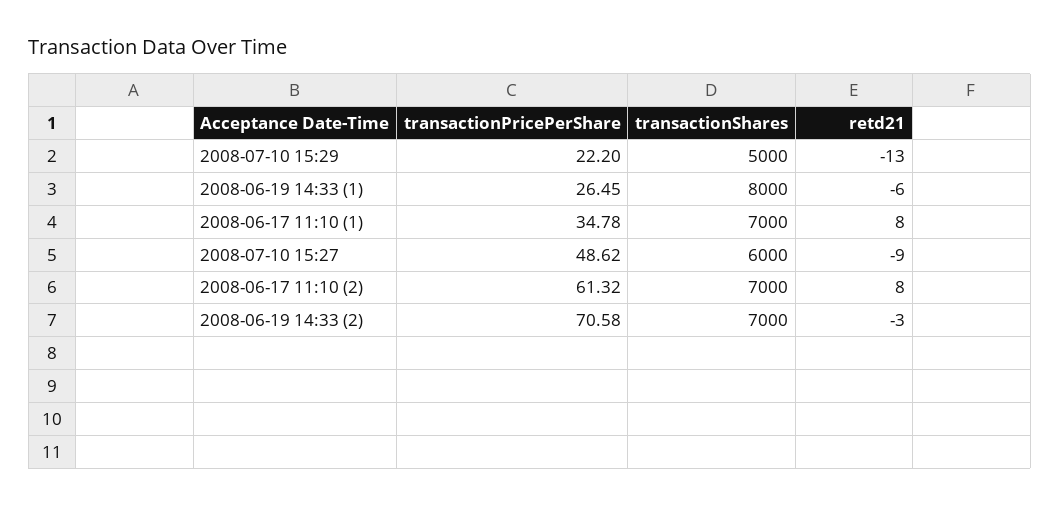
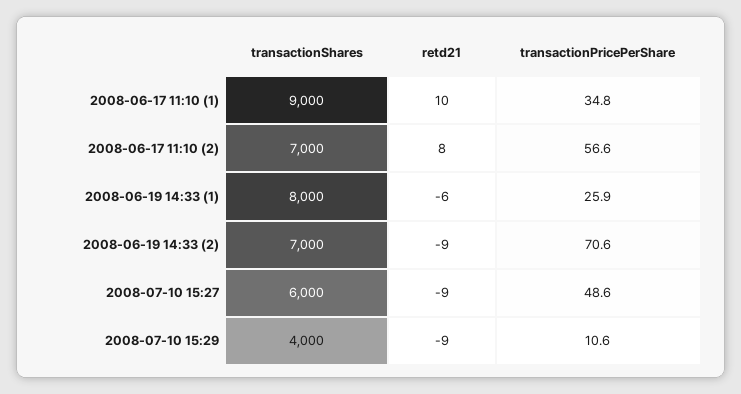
  {
    "transactionPricePerShare": {
-     "2008-07-10 15:29": 22.2,
+     "2008-07-10 15:29": 10.6,
-     "2008-06-19 14:33 (1)": 26.45,
+     "2008-06-19 14:33 (1)": 25.9,
      "2008-06-17 11:10 (1)": 34.78,
      "2008-07-10 15:27": 48.62,
-     "2008-06-17 11:10 (2)": 61.32,
+     "2008-06-17 11:10 (2)": 56.6,
      "2008-06-19 14:33 (2)": 70.58
    },
    "transactionShares": {
-     "2008-07-10 15:29": 5000,
+     "2008-07-10 15:29": 4000,
      "2008-06-19 14:33 (1)": 8000,
-     "2008-06-17 11:10 (1)": 7000,
+     "2008-06-17 11:10 (1)": 9000,
      "2008-07-10 15:27": 6000,
      "2008-06-17 11:10 (2)": 7000,
      "2008-06-19 14:33 (2)": 7000
    },
    "retd21": {
-     "2008-07-10 15:29": -13,
+     "2008-07-10 15:29": -9,
      "2008-06-19 14:33 (1)": -6,
-     "2008-06-17 11:10 (1)": 8,
+     "2008-06-17 11:10 (1)": 10,
      "2008-07-10 15:27": -9,
      "2008-06-17 11:10 (2)": 8,
-     "2008-06-19 14:33 (2)": -3
+     "2008-06-19 14:33 (2)": -9
    }
  }

